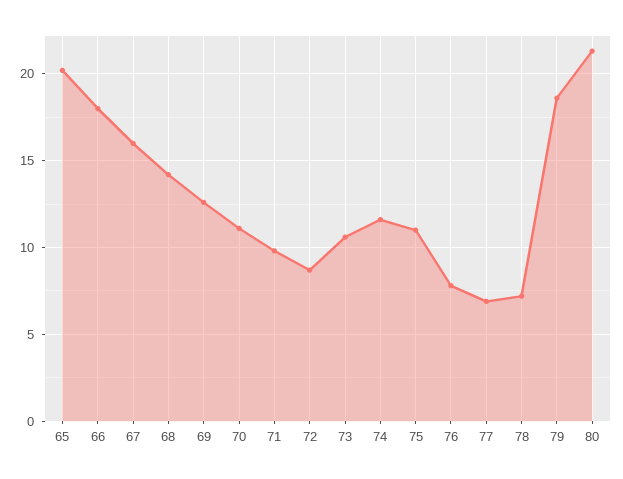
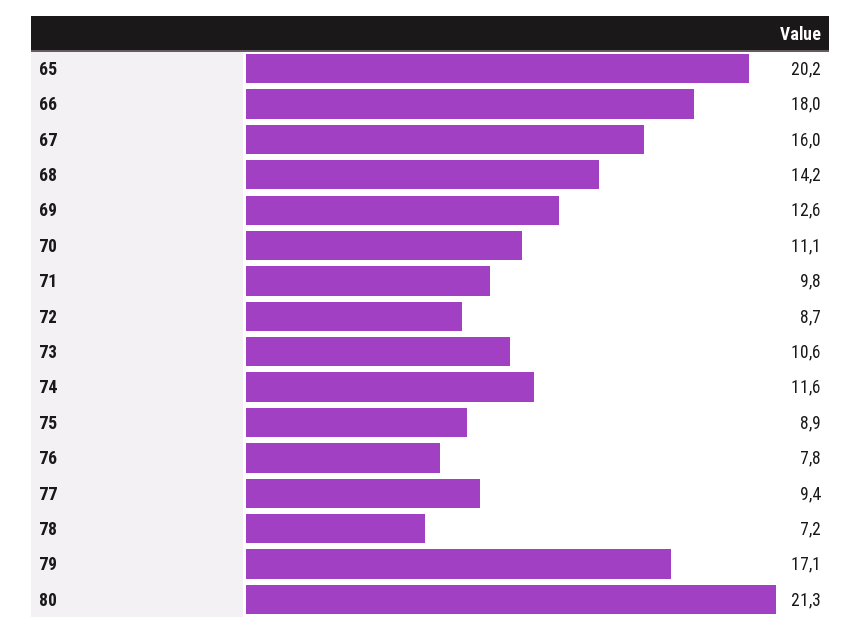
  {
    "65": 20.2,
    "66": 18,
    "67": 16,
    "68": 14.2,
    "69": 12.6,
    "70": 11.1,
    "71": 9.8,
    "72": 8.7,
    "73": 10.6,
    "74": 11.6,
-   "75": 11,
+   "75": 8.9,
    "76": 7.8,
-   "77": 7,
+   "77": 9.4,
    "78": 7.2,
-   "79": 18.5,
+   "79": 17.1,
    "80": 21.3
  }

